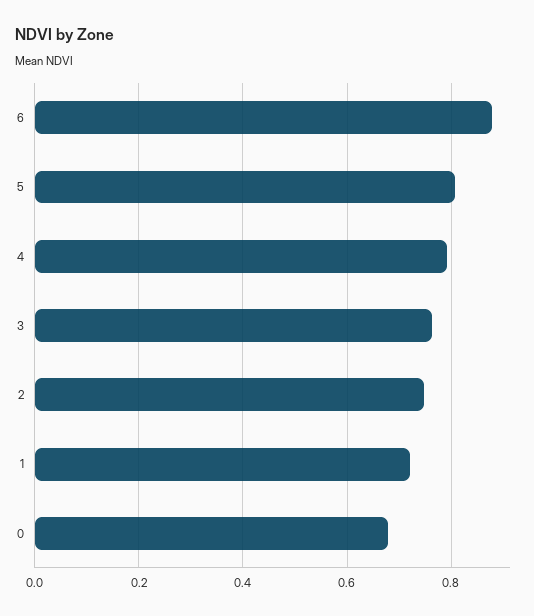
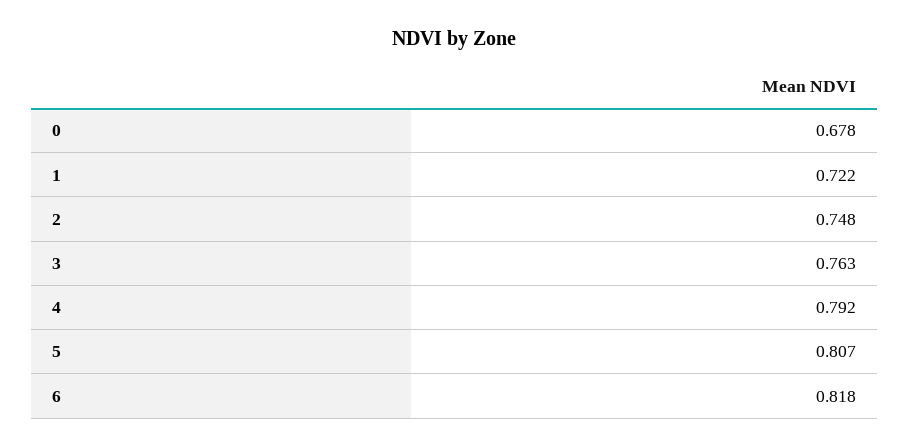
  {
-   "6": 0.88,
+   "6": 0.818,
    "5": 0.807,
    "4": 0.792,
    "3": 0.763,
    "2": 0.748,
    "1": 0.722,
    "0": 0.678
  }

